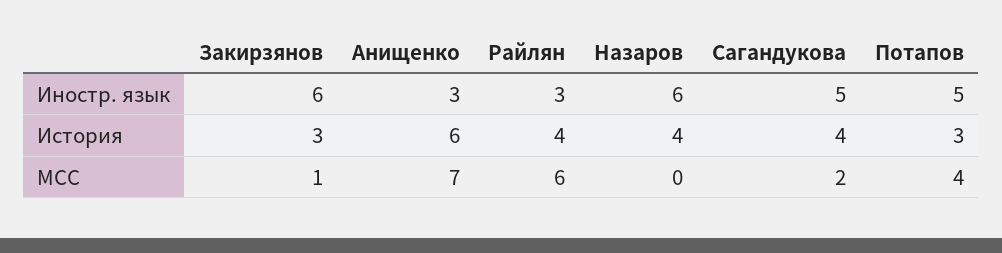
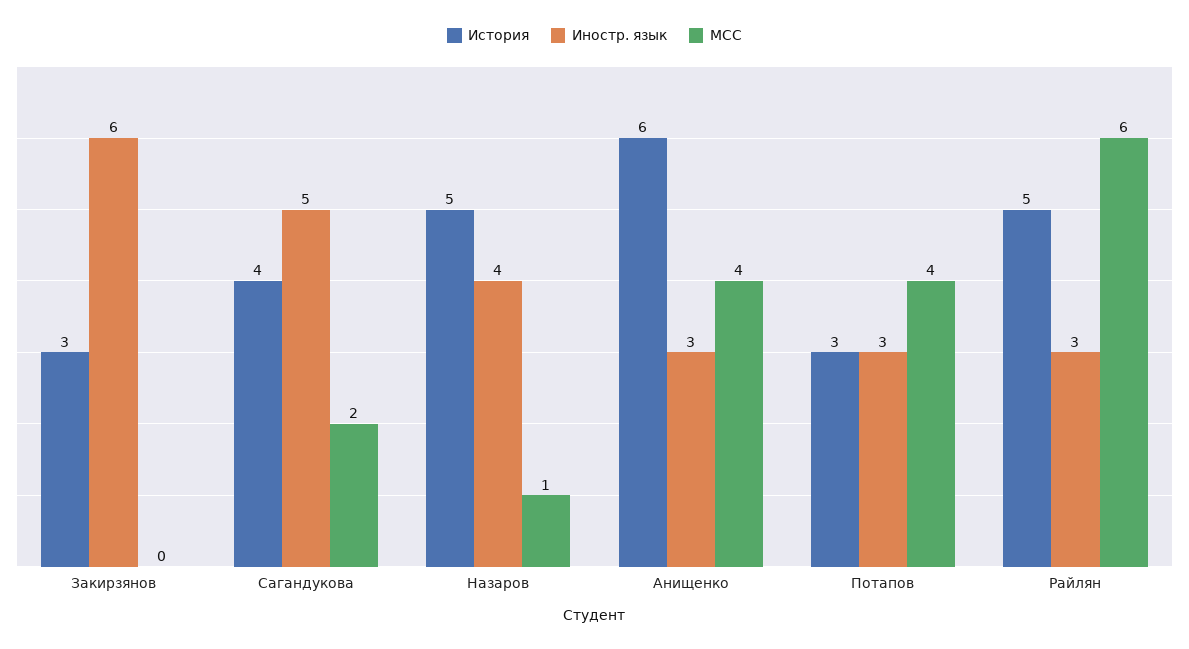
  {
    "Иностр. язык": {
      "Закирзянов": 6,
      "Анищенко": 3,
      "Райлян": 3,
-     "Назаров": 6,
+     "Назаров": 4,
      "Сагандукова": 5,
-     "Потапов": 5
+     "Потапов": 3
    },
    "История": {
      "Закирзянов": 3,
      "Анищенко": 6,
-     "Райлян": 4,
+     "Райлян": 5,
-     "Назаров": 4,
+     "Назаров": 5,
      "Сагандукова": 4,
      "Потапов": 3
    },
    "МСС": {
-     "Закирзянов": 1,
+     "Закирзянов": 0,
-     "Анищенко": 7,
+     "Анищенко": 4,
      "Райлян": 6,
-     "Назаров": 0,
+     "Назаров": 1,
      "Сагандукова": 2,
      "Потапов": 4
    }
  }

